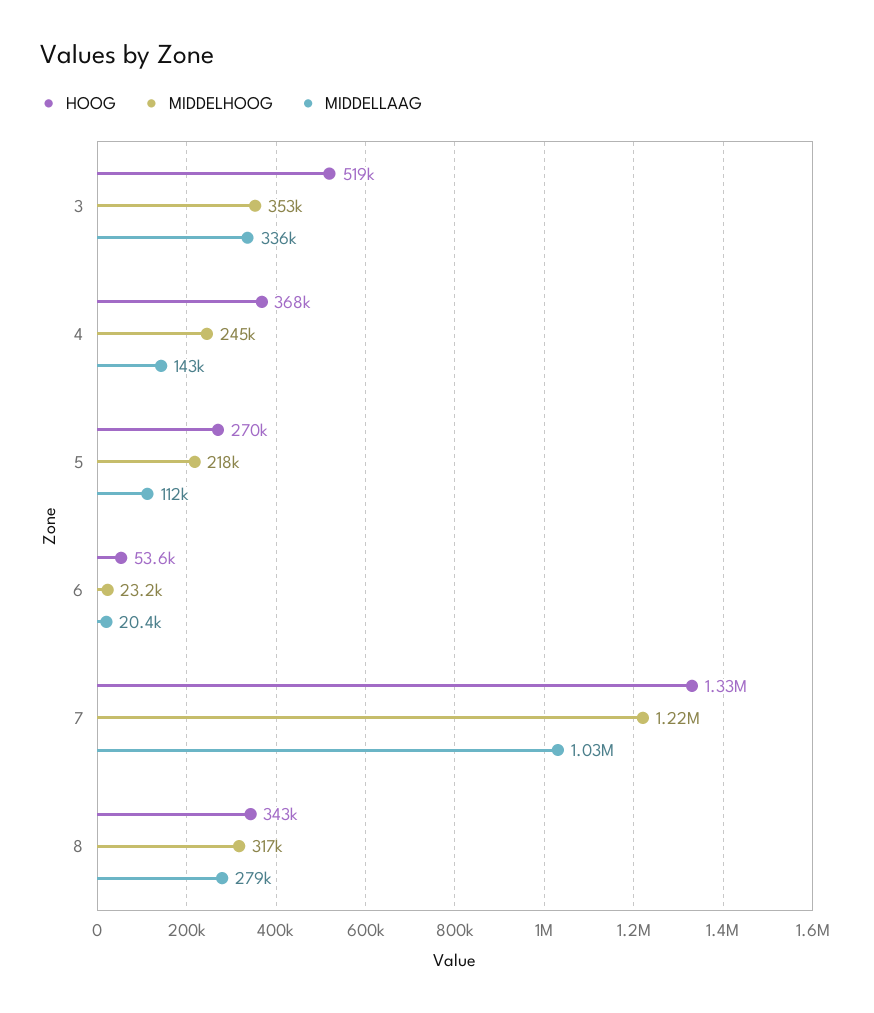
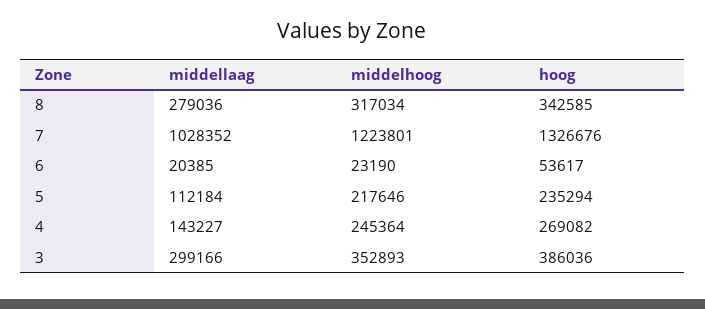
  {
    "HOOG": {
-     "3": 519000,
+     "3": 386036,
-     "4": 368000,
+     "4": 269082,
-     "5": 270000,
+     "5": 235294,
      "6": 53617,
      "7": 1326676,
      "8": 342585
    },
    "MIDDELHOOG": {
      "3": 352893,
      "4": 245364,
      "5": 217646,
      "6": 23190,
      "7": 1223801,
      "8": 317034
    },
    "MIDDELLAAG": {
-     "3": 336000,
+     "3": 299166,
      "4": 143227,
      "5": 112184,
      "6": 20385,
      "7": 1028352,
      "8": 279036
    }
  }

